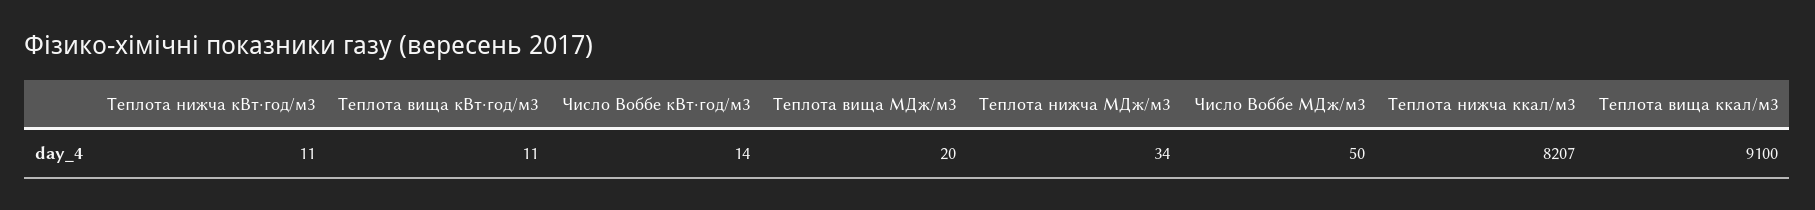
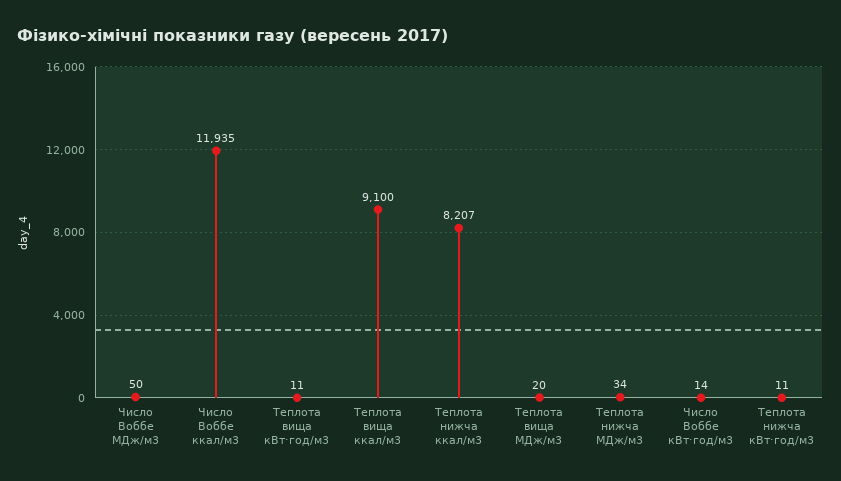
  {
    "Теплота нижча кВт⋅год/м3": 11,
    "Теплота вища кВт⋅год/м3": 11,
    "Число Воббе кВт⋅год/м3": 14,
    "Теплота вища МДж/м3": 20,
    "Теплота нижча МДж/м3": 34,
    "Число Воббе МДж/м3": 50,
    "Теплота нижча ккал/м3": 8207,
-   "Теплота вища ккал/м3": 9100
+   "Теплота вища ккал/м3": 9100,
+   "Число Воббе ккал/м3": 11935
  }

